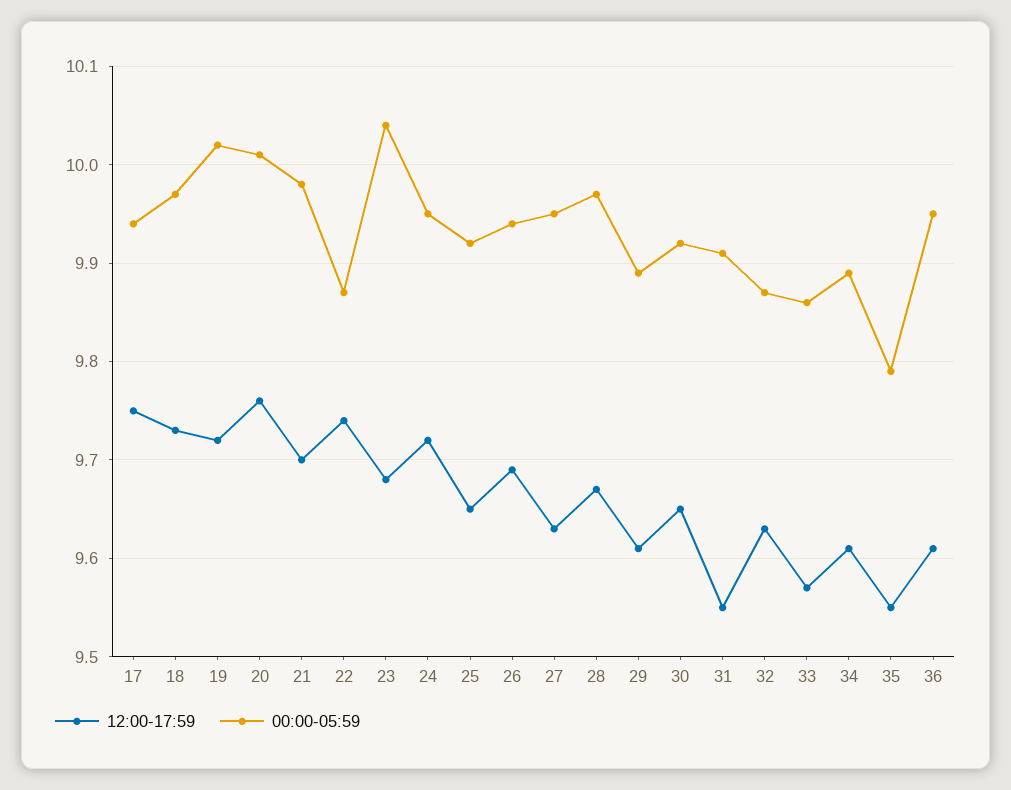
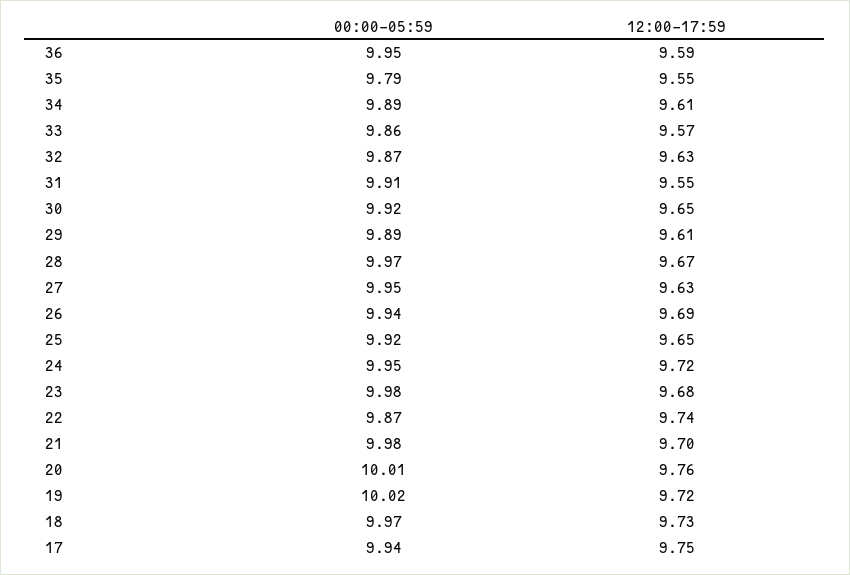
  {
    "12:00-17:59": {
      "17": 9.75,
      "18": 9.73,
      "19": 9.72,
      "20": 9.76,
      "21": 9.7,
      "22": 9.74,
      "23": 9.68,
      "24": 9.72,
      "25": 9.65,
      "26": 9.69,
      "27": 9.63,
      "28": 9.67,
      "29": 9.61,
      "30": 9.65,
      "31": 9.55,
      "32": 9.63,
      "33": 9.57,
      "34": 9.61,
      "35": 9.55,
-     "36": 9.61
+     "36": 9.59
    },
    "00:00-05:59": {
      "17": 9.94,
      "18": 9.97,
      "19": 10.02,
      "20": 10.01,
      "21": 9.98,
      "22": 9.87,
-     "23": 10.04,
+     "23": 9.98,
      "24": 9.95,
      "25": 9.92,
      "26": 9.94,
      "27": 9.95,
      "28": 9.97,
      "29": 9.89,
      "30": 9.92,
      "31": 9.91,
      "32": 9.87,
      "33": 9.86,
      "34": 9.89,
      "35": 9.79,
      "36": 9.95
    }
  }

